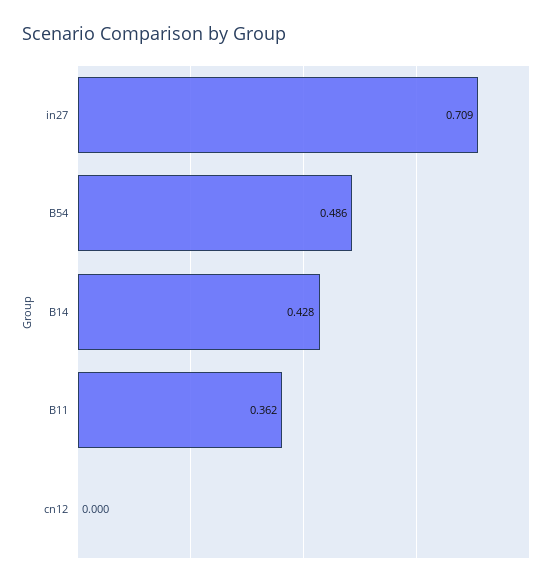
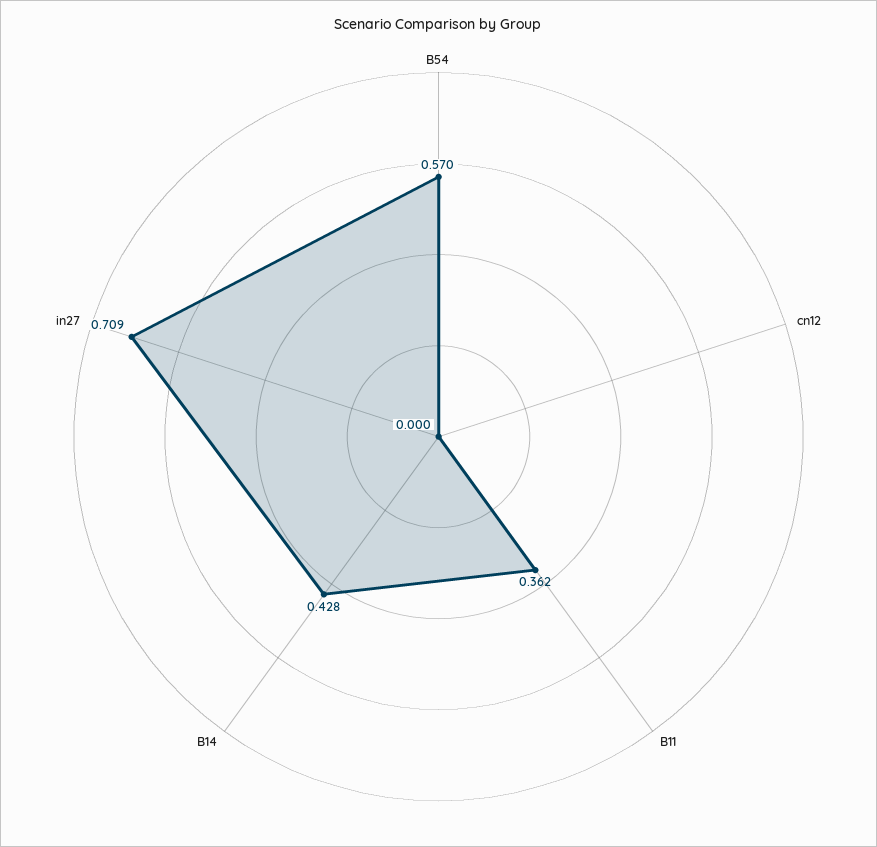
  {
    "in27": 0.709,
-   "B54": 0.486,
+   "B54": 0.57,
    "B14": 0.428,
    "B11": 0.362,
    "cn12": 0
  }

